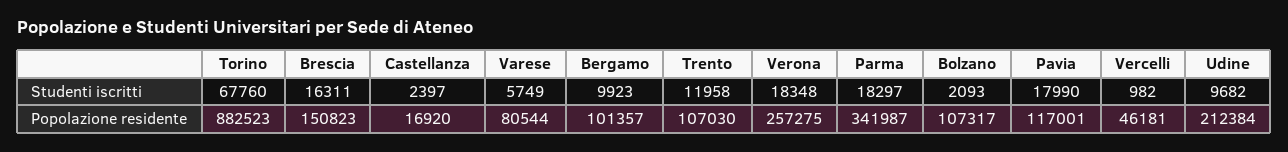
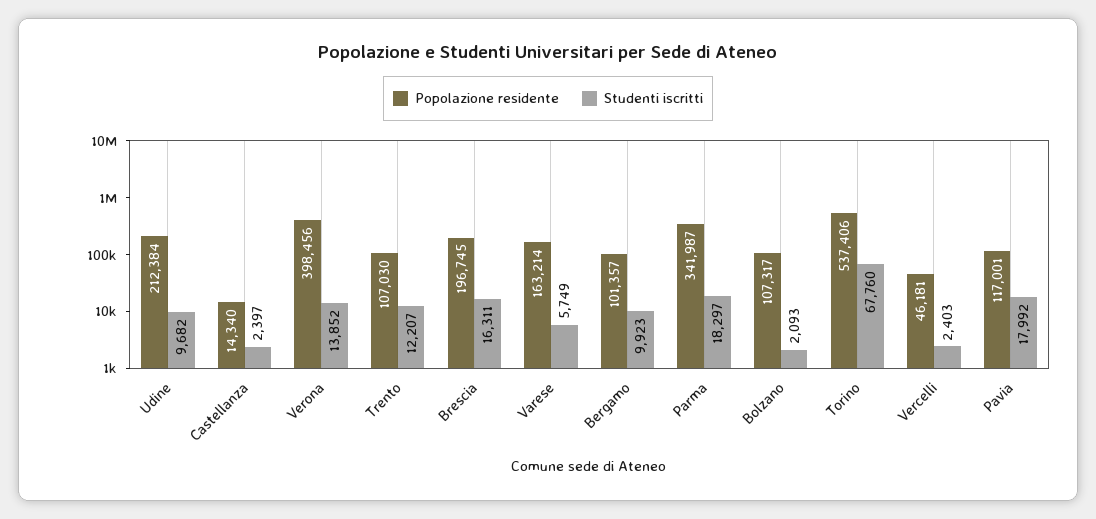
  {
    "Studenti iscritti": {
      "Torino": 67760,
      "Brescia": 16311,
      "Castellanza": 2397,
      "Varese": 5749,
      "Bergamo": 9923,
-     "Trento": 11958,
+     "Trento": 12207,
-     "Verona": 18348,
+     "Verona": 13852,
      "Parma": 18297,
      "Bolzano": 2093,
-     "Pavia": 17990,
+     "Pavia": 17992,
-     "Vercelli": 982,
+     "Vercelli": 2403,
      "Udine": 9682
    },
    "Popolazione residente": {
-     "Torino": 882523,
+     "Torino": 537406,
-     "Brescia": 150823,
+     "Brescia": 196745,
-     "Castellanza": 16920,
+     "Castellanza": 14340,
-     "Varese": 80544,
+     "Varese": 163214,
      "Bergamo": 101357,
      "Trento": 107030,
-     "Verona": 257275,
+     "Verona": 398456,
      "Parma": 341987,
      "Bolzano": 107317,
      "Pavia": 117001,
      "Vercelli": 46181,
      "Udine": 212384
    }
  }

